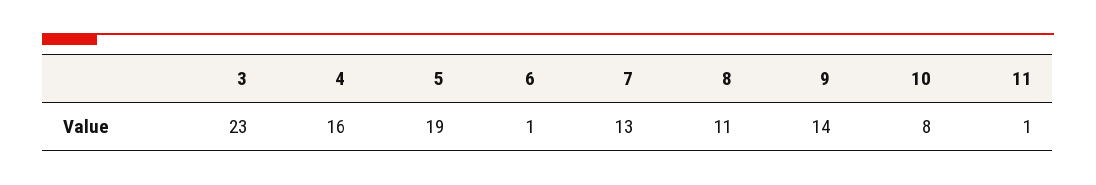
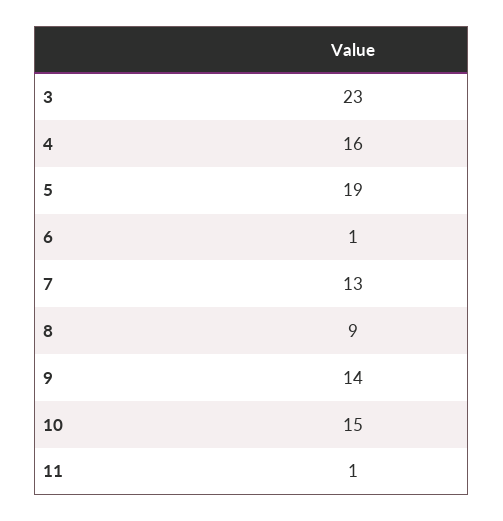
  {
    "3": 23,
    "4": 16,
    "5": 19,
    "6": 1,
    "7": 13,
-   "8": 11,
+   "8": 9,
    "9": 14,
-   "10": 8,
+   "10": 15,
    "11": 1
  }

